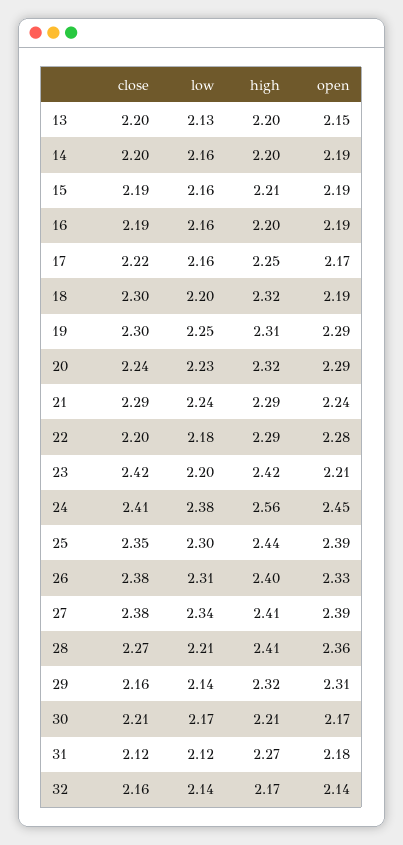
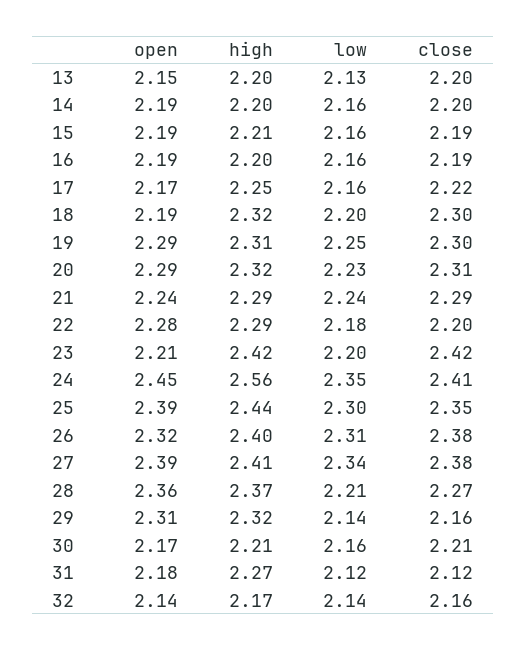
  {
    "close": {
      "13": 2.2,
      "14": 2.2,
      "15": 2.19,
      "16": 2.19,
      "17": 2.22,
      "18": 2.3,
      "19": 2.3,
-     "20": 2.24,
+     "20": 2.31,
      "21": 2.29,
      "22": 2.2,
      "23": 2.42,
      "24": 2.41,
      "25": 2.35,
      "26": 2.38,
      "27": 2.38,
      "28": 2.27,
      "29": 2.16,
      "30": 2.21,
      "31": 2.12,
      "32": 2.16
    },
    "low": {
      "13": 2.13,
      "14": 2.16,
      "15": 2.16,
      "16": 2.16,
      "17": 2.16,
      "18": 2.2,
      "19": 2.25,
      "20": 2.23,
      "21": 2.24,
      "22": 2.18,
      "23": 2.2,
-     "24": 2.38,
+     "24": 2.35,
      "25": 2.3,
      "26": 2.31,
      "27": 2.34,
      "28": 2.21,
      "29": 2.14,
-     "30": 2.17,
+     "30": 2.16,
      "31": 2.12,
      "32": 2.14
    },
    "high": {
      "13": 2.2,
      "14": 2.2,
      "15": 2.21,
      "16": 2.2,
      "17": 2.25,
      "18": 2.32,
      "19": 2.31,
      "20": 2.32,
      "21": 2.29,
      "22": 2.29,
      "23": 2.42,
      "24": 2.56,
      "25": 2.44,
      "26": 2.4,
      "27": 2.41,
-     "28": 2.41,
+     "28": 2.37,
      "29": 2.32,
      "30": 2.21,
      "31": 2.27,
      "32": 2.17
    },
    "open": {
      "13": 2.15,
      "14": 2.19,
      "15": 2.19,
      "16": 2.19,
      "17": 2.17,
      "18": 2.19,
      "19": 2.29,
      "20": 2.29,
      "21": 2.24,
      "22": 2.28,
      "23": 2.21,
      "24": 2.45,
      "25": 2.39,
-     "26": 2.33,
+     "26": 2.32,
      "27": 2.39,
      "28": 2.36,
      "29": 2.31,
      "30": 2.17,
      "31": 2.18,
      "32": 2.14
    }
  }

